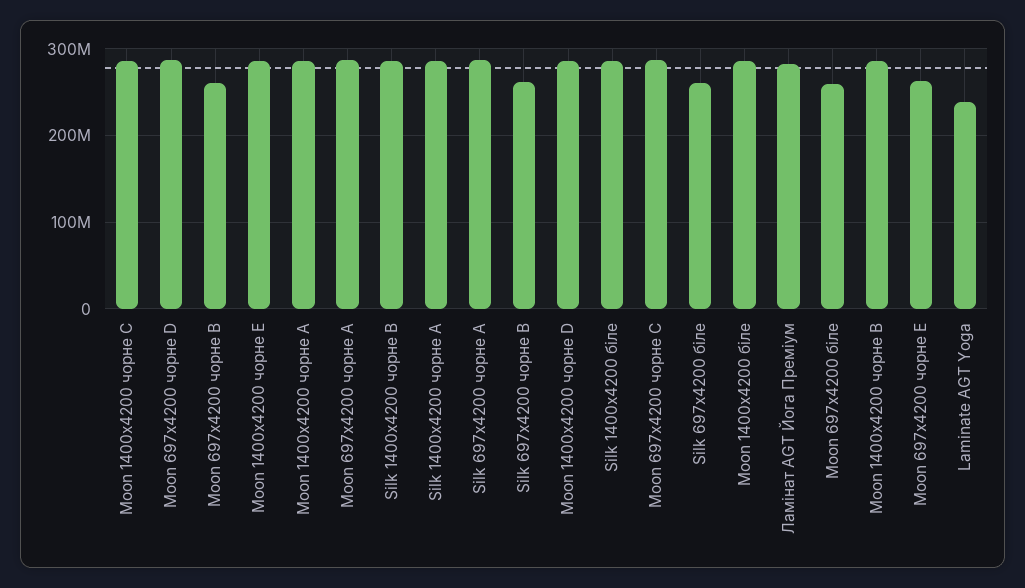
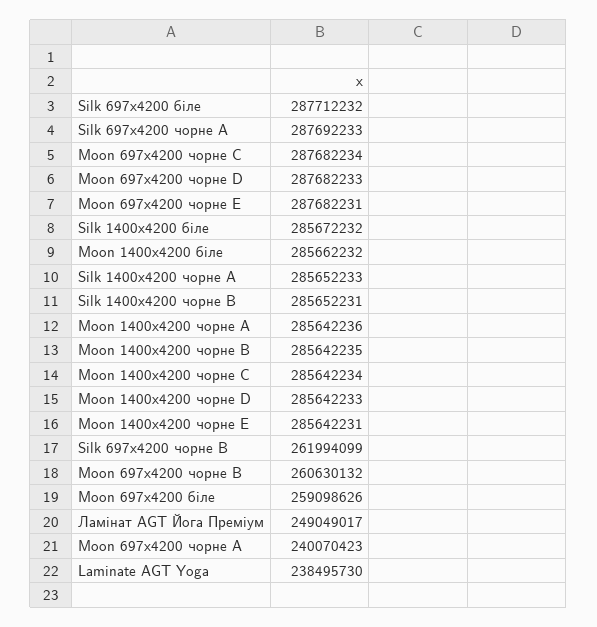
  {
    "Moon 1400x4200 чорне C": 285642234,
    "Moon 697x4200 чорне D": 287682233,
    "Moon 697x4200 чорне B": 260630132,
    "Moon 1400x4200 чорне E": 285642231,
    "Moon 1400x4200 чорне A": 285642236,
-   "Moon 697x4200 чорне A": 290000000,
+   "Moon 697x4200 чорне A": 240070423,
    "Silk 1400x4200 чорне B": 285652231,
    "Silk 1400x4200 чорне A": 285652233,
    "Silk 697x4200 чорне A": 287692233,
    "Silk 697x4200 чорне B": 261994099,
    "Moon 1400x4200 чорне D": 285642233,
    "Silk 1400x4200 біле": 285672232,
    "Moon 697x4200 чорне C": 287682234,
-   "Silk 697x4200 біле": 260000000,
+   "Silk 697x4200 біле": 287712232,
    "Moon 1400x4200 біле": 285662232,
-   "Ламінат AGT Йога Преміум": 280000000,
+   "Ламінат AGT Йога Преміум": 249049017,
    "Moon 697x4200 біле": 259098626,
    "Moon 1400x4200 чорне B": 285642235,
-   "Moon 697x4200 чорне E": 260000000,
+   "Moon 697x4200 чорне E": 287682231,
    "Laminate AGT Yoga": 238495730
  }

